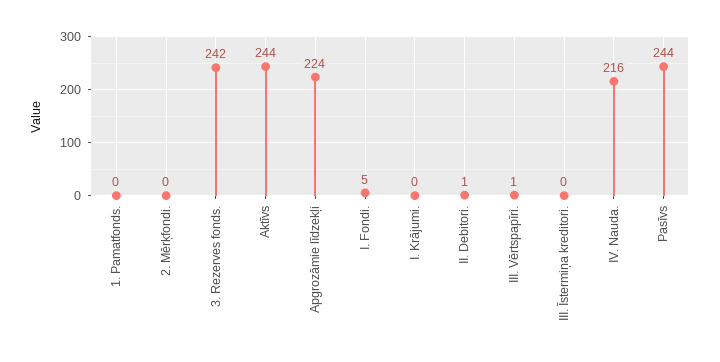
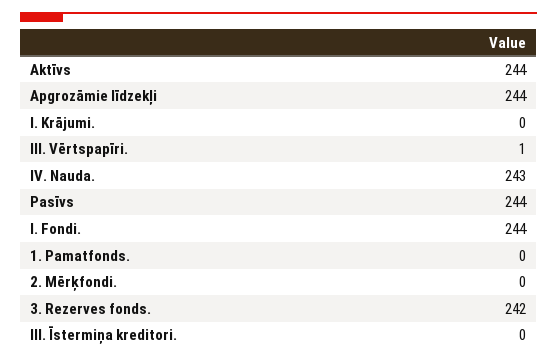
  {
    "1. Pamatfonds.": 0,
    "2. Mērķfondi.": 0,
    "3. Rezerves fonds.": 242,
    "Aktīvs": 244,
-   "Apgrozāmie līdzekļi": 224,
+   "Apgrozāmie līdzekļi": 244,
-   "I. Fondi.": 5,
+   "I. Fondi.": 244,
    "I. Krājumi.": 0,
-   "II. Debitori.": 1,
    "III. Vērtspapīri.": 1,
    "III. Īstermiņa kreditori.": 0,
-   "IV. Nauda.": 216,
+   "IV. Nauda.": 243,
    "Pasīvs": 244
  }

